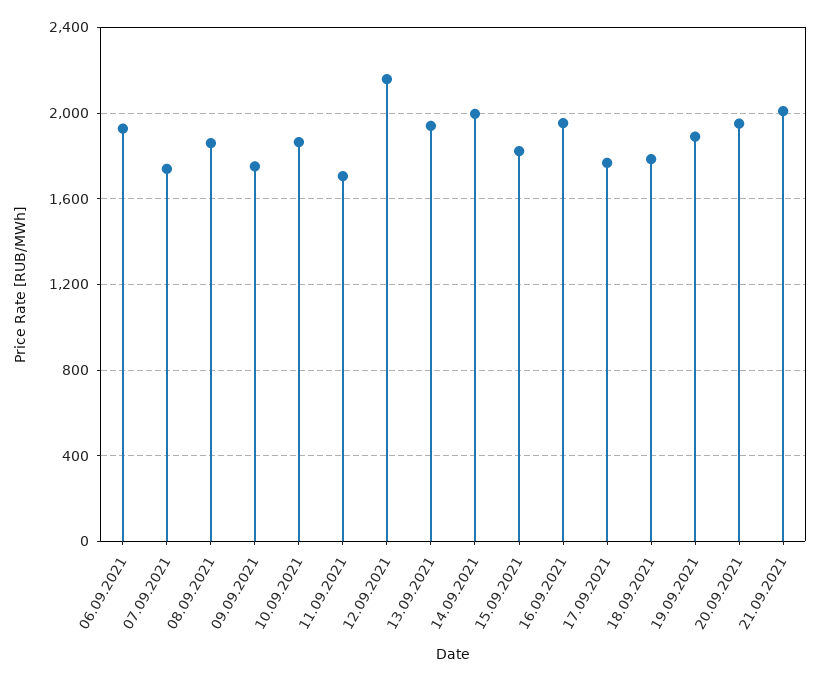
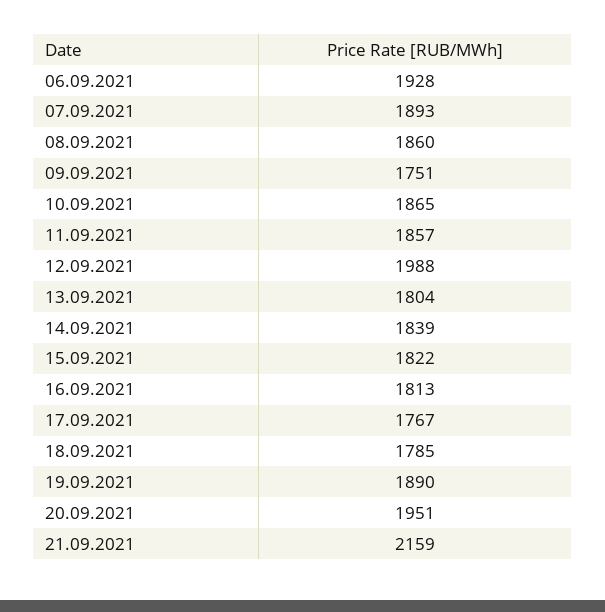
  {
    "06.09.2021": 1928,
-   "07.09.2021": 1750,
+   "07.09.2021": 1893,
    "08.09.2021": 1860,
    "09.09.2021": 1751,
    "10.09.2021": 1865,
-   "11.09.2021": 1700,
+   "11.09.2021": 1857,
-   "12.09.2021": 2150,
+   "12.09.2021": 1988,
-   "13.09.2021": 1950,
+   "13.09.2021": 1804,
-   "14.09.2021": 2000,
+   "14.09.2021": 1839,
    "15.09.2021": 1822,
-   "16.09.2021": 1950,
+   "16.09.2021": 1813,
    "17.09.2021": 1767,
    "18.09.2021": 1785,
    "19.09.2021": 1890,
    "20.09.2021": 1951,
-   "21.09.2021": 2000
+   "21.09.2021": 2159
  }

